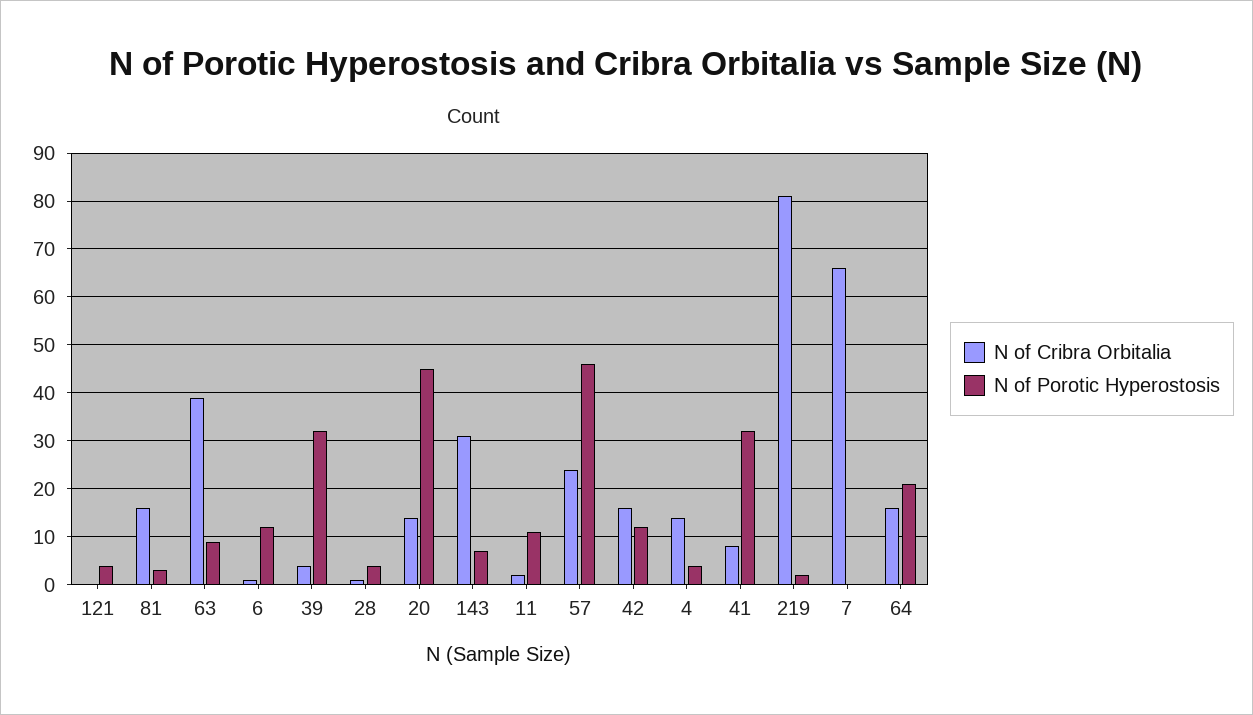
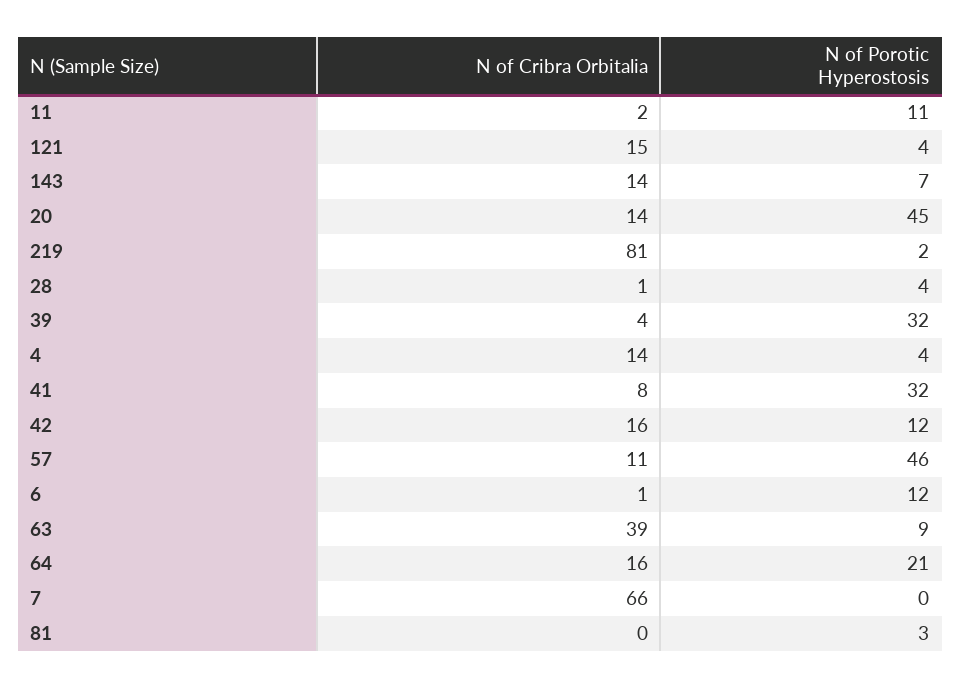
  {
    "N of Cribra Orbitalia": {
-     "121": 0,
+     "121": 15,
-     "81": 15,
+     "81": 0,
      "63": 39,
      "6": 1,
      "39": 4,
      "28": 1,
      "20": 14,
-     "143": 30,
+     "143": 14,
      "11": 2,
-     "57": 25,
+     "57": 11,
      "42": 16,
      "4": 14,
      "41": 8,
      "219": 81,
      "7": 66,
      "64": 16
    },
    "N of Porotic Hyperostosis": {
      "121": 4,
      "81": 3,
      "63": 9,
      "6": 12,
      "39": 32,
      "28": 4,
      "20": 45,
      "143": 7,
      "11": 11,
      "57": 46,
      "42": 12,
      "4": 4,
      "41": 32,
      "219": 2,
      "7": 0,
      "64": 21
    }
  }

